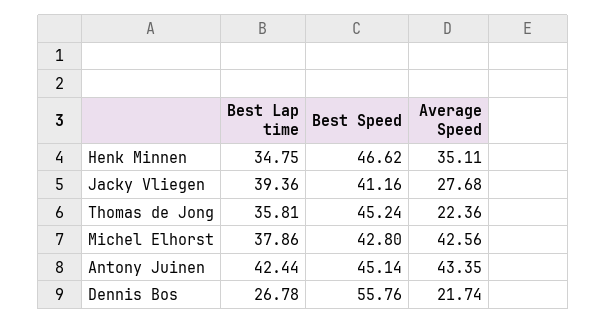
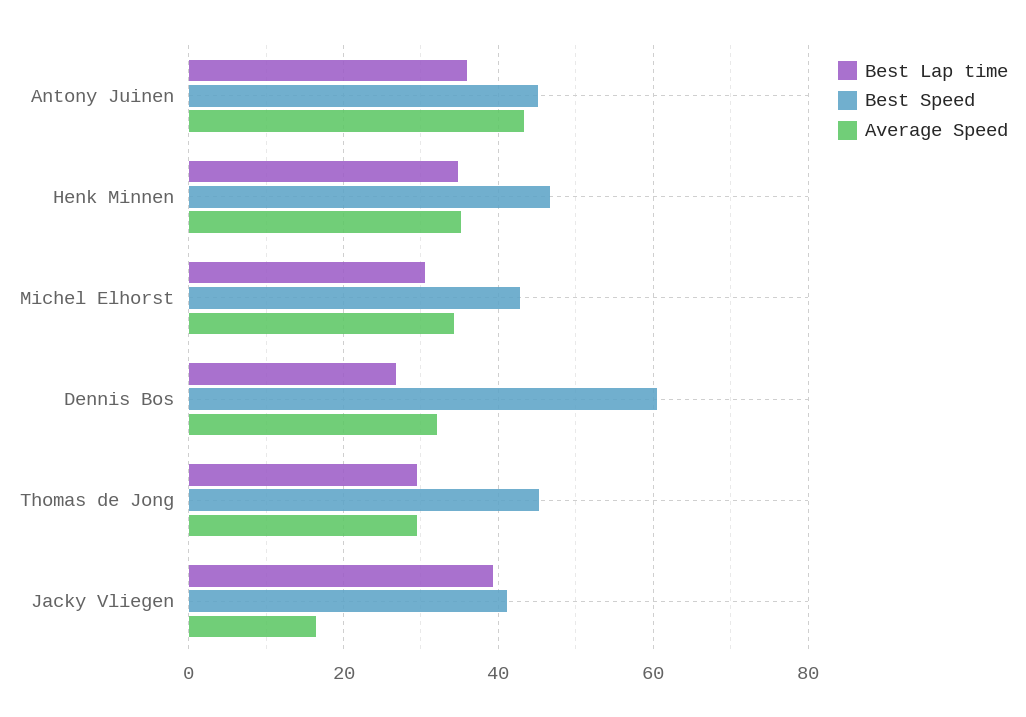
  {
    "Best Lap time": {
      "Henk Minnen": 34.75,
      "Jacky Vliegen": 39.36,
-     "Thomas de Jong": 35.81,
+     "Thomas de Jong": 30,
-     "Michel Elhorst": 37.86,
+     "Michel Elhorst": 30,
-     "Antony Juinen": 42.44,
+     "Antony Juinen": 36,
      "Dennis Bos": 26.78
    },
    "Best Speed": {
      "Henk Minnen": 46.62,
      "Jacky Vliegen": 41.16,
      "Thomas de Jong": 45.24,
      "Michel Elhorst": 42.8,
      "Antony Juinen": 45.14,
-     "Dennis Bos": 55.76
+     "Dennis Bos": 60
    },
    "Average Speed": {
      "Henk Minnen": 35.11,
-     "Jacky Vliegen": 27.68,
+     "Jacky Vliegen": 16,
-     "Thomas de Jong": 22.36,
+     "Thomas de Jong": 30,
-     "Michel Elhorst": 42.56,
+     "Michel Elhorst": 34,
      "Antony Juinen": 43.35,
-     "Dennis Bos": 21.74
+     "Dennis Bos": 32
    }
  }

